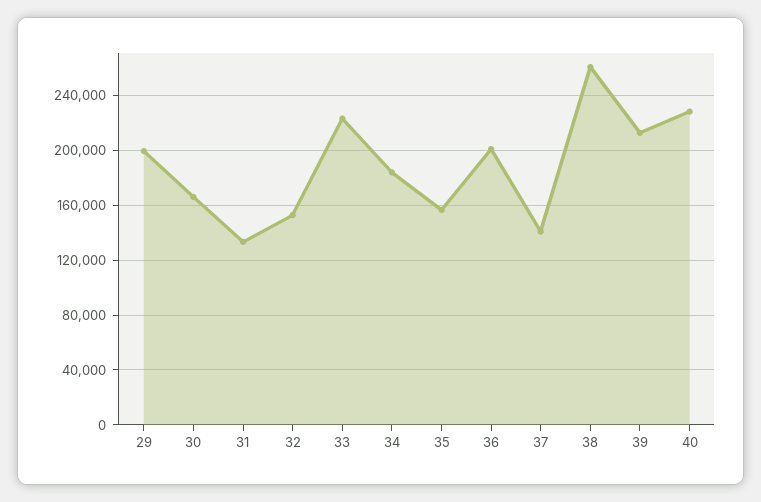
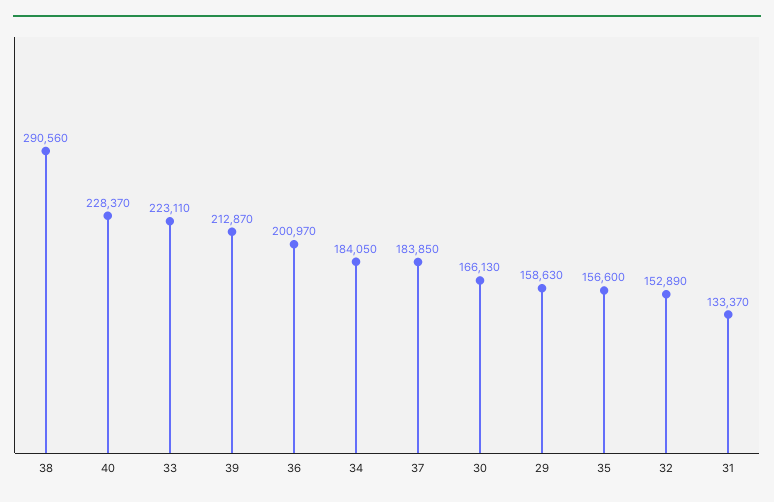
  {
-   "29": 200000,
+   "29": 158630,
    "30": 166130,
    "31": 133370,
    "32": 152890,
    "33": 223110,
    "34": 184050,
    "35": 156600,
    "36": 200970,
-   "37": 140000,
+   "37": 183850,
-   "38": 260000,
+   "38": 290560,
    "39": 212870,
    "40": 228370
  }

